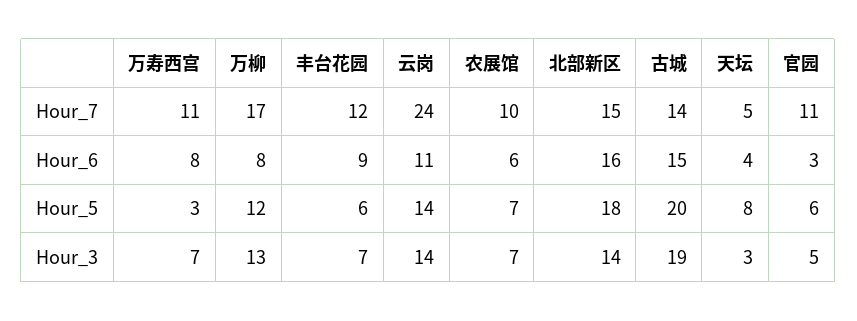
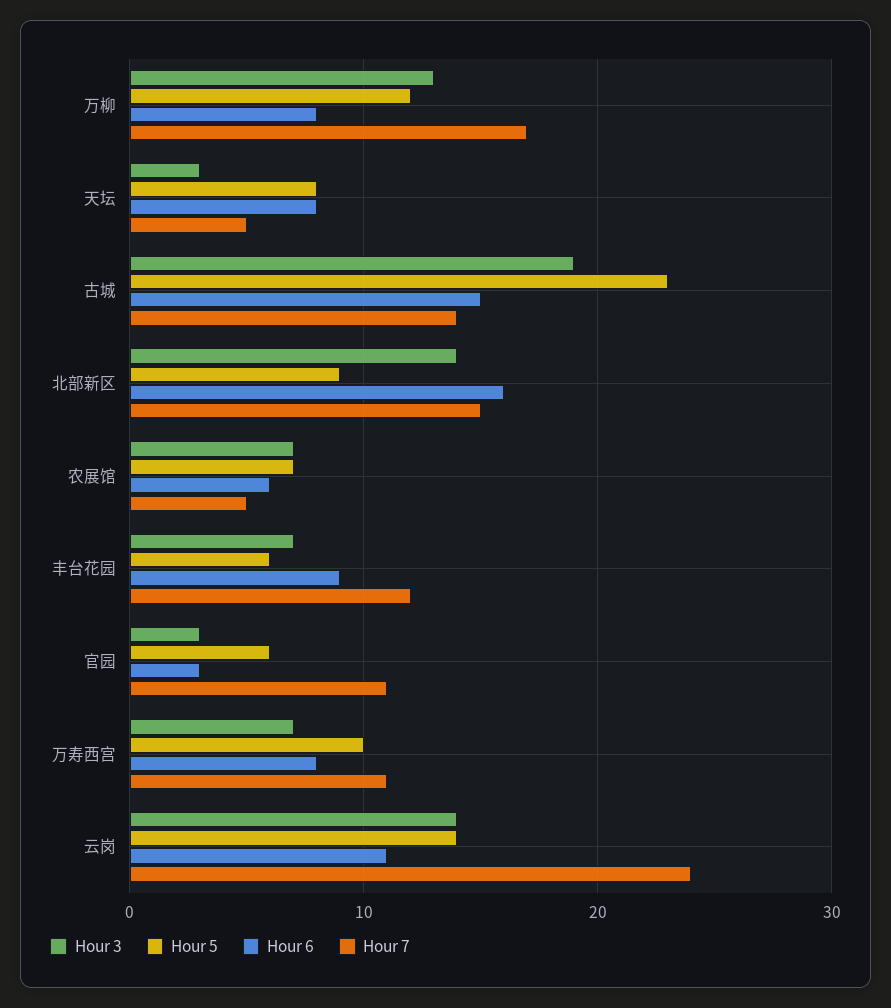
  {
    "Hour_7": {
      "万寿西宫": 11,
      "万柳": 17,
      "丰台花园": 12,
      "云岗": 24,
-     "农展馆": 10,
+     "农展馆": 5,
      "北部新区": 15,
      "古城": 14,
      "天坛": 5,
      "官园": 11
    },
    "Hour_6": {
      "万寿西宫": 8,
      "万柳": 8,
      "丰台花园": 9,
      "云岗": 11,
      "农展馆": 6,
      "北部新区": 16,
      "古城": 15,
-     "天坛": 4,
+     "天坛": 8,
      "官园": 3
    },
    "Hour_5": {
-     "万寿西宫": 3,
+     "万寿西宫": 10,
      "万柳": 12,
      "丰台花园": 6,
      "云岗": 14,
      "农展馆": 7,
-     "北部新区": 18,
+     "北部新区": 9,
-     "古城": 20,
+     "古城": 23,
      "天坛": 8,
      "官园": 6
    },
    "Hour_3": {
      "万寿西宫": 7,
      "万柳": 13,
      "丰台花园": 7,
      "云岗": 14,
      "农展馆": 7,
      "北部新区": 14,
      "古城": 19,
      "天坛": 3,
-     "官园": 5
+     "官园": 3
    }
  }

